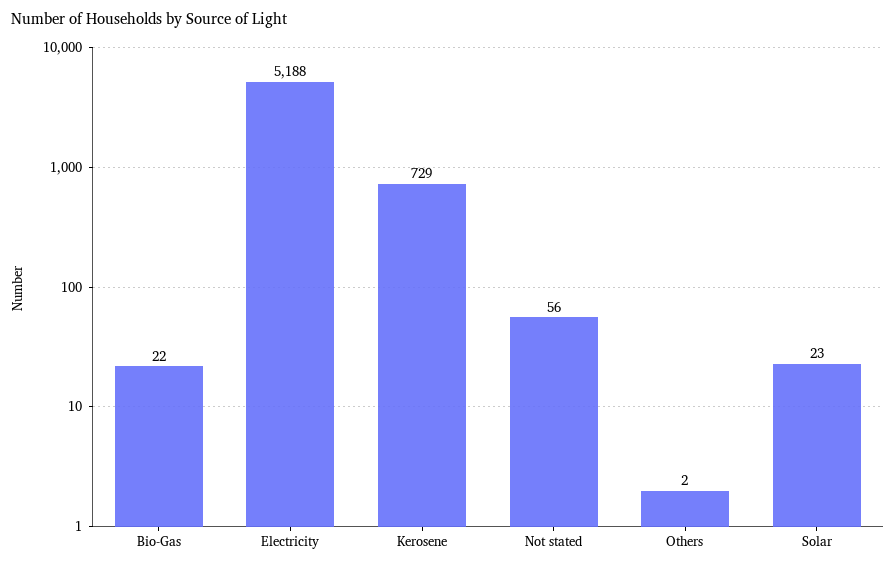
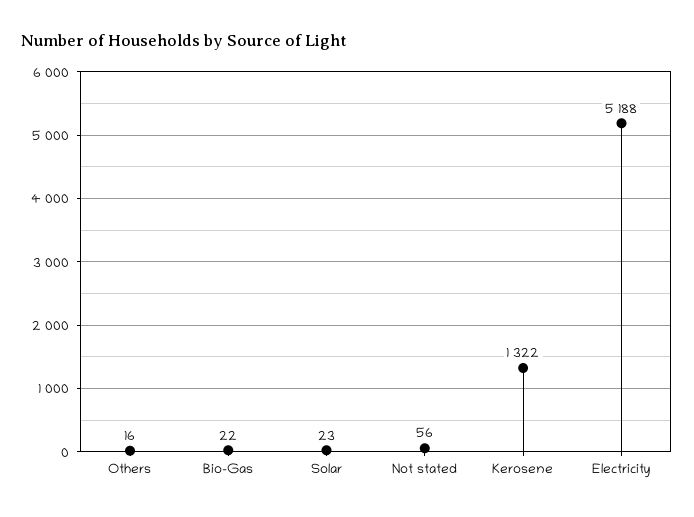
  {
    "Bio-Gas": 22,
    "Electricity": 5188,
-   "Kerosene": 729,
+   "Kerosene": 1322,
    "Not stated": 56,
-   "Others": 2,
+   "Others": 16,
    "Solar": 23
  }

